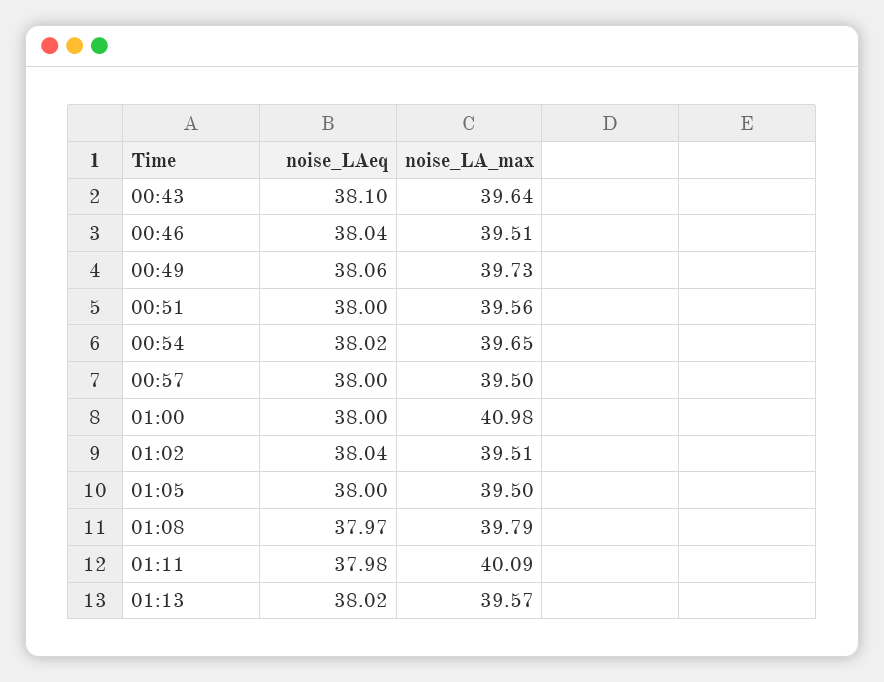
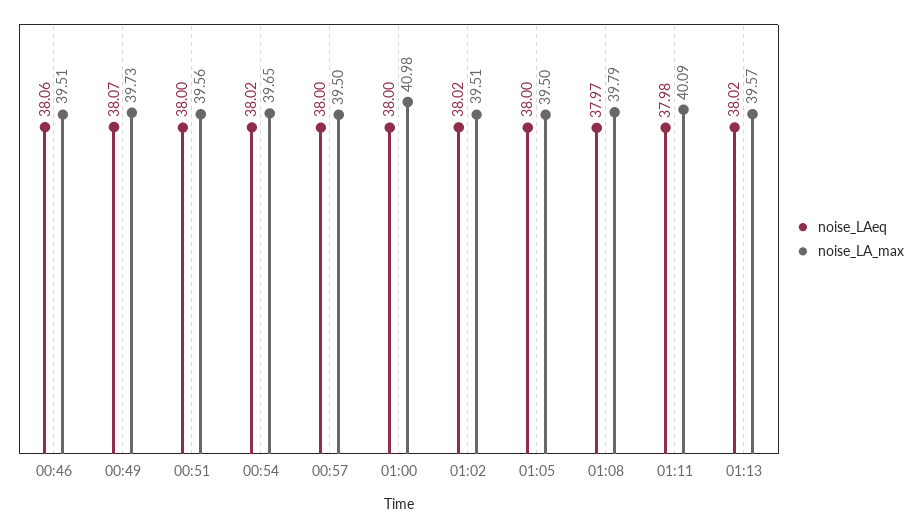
  {
    "noise_LAeq": {
-     "00:43": 38.1,
-     "00:46": 38.04,
+     "00:46": 38.06,
-     "00:49": 38.06,
+     "00:49": 38.07,
      "00:51": 38,
      "00:54": 38.02,
      "00:57": 38,
      "01:00": 38,
-     "01:02": 38.04,
+     "01:02": 38.02,
      "01:05": 38,
      "01:08": 37.97,
      "01:11": 37.98,
      "01:13": 38.02
    },
    "noise_LA_max": {
-     "00:43": 39.64,
      "00:46": 39.51,
      "00:49": 39.73,
      "00:51": 39.56,
      "00:54": 39.65,
      "00:57": 39.5,
      "01:00": 40.98,
      "01:02": 39.51,
      "01:05": 39.5,
      "01:08": 39.79,
      "01:11": 40.09,
      "01:13": 39.57
    }
  }

